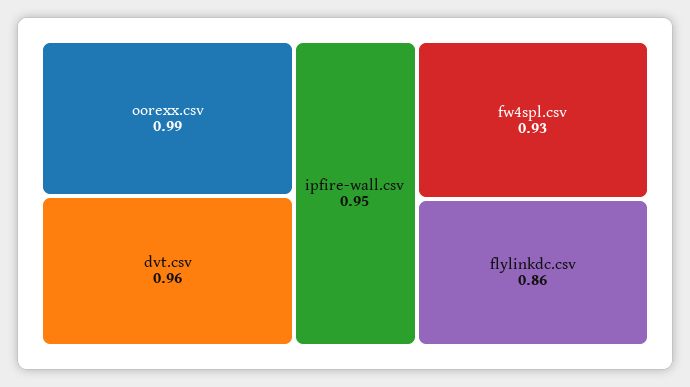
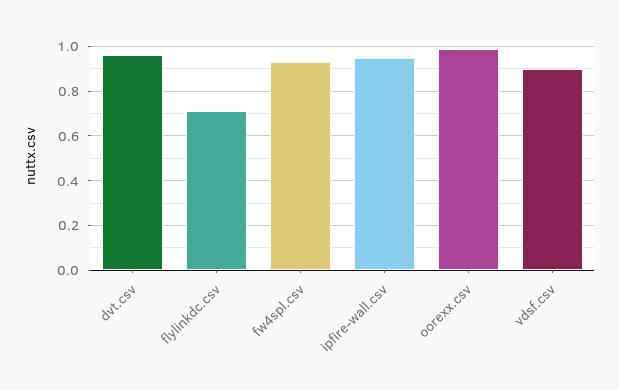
  {
    "oorexx.csv": 0.99,
    "dvt.csv": 0.96,
    "ipfire-wall.csv": 0.95,
    "fw4spl.csv": 0.93,
-   "flylinkdc.csv": 0.86
+   "flylinkdc.csv": 0.7,
+   "vdsf.csv": 0.9
  }

